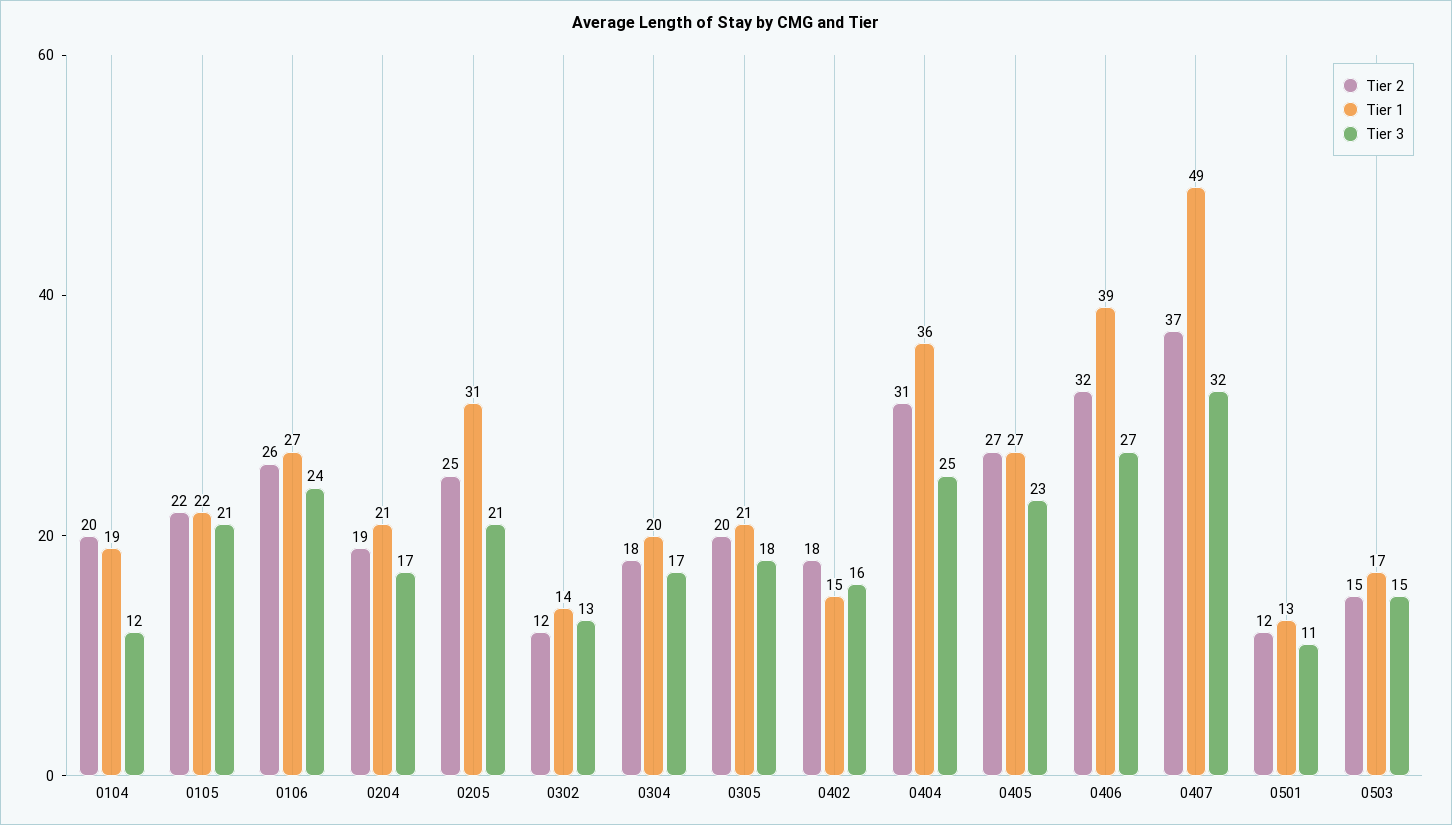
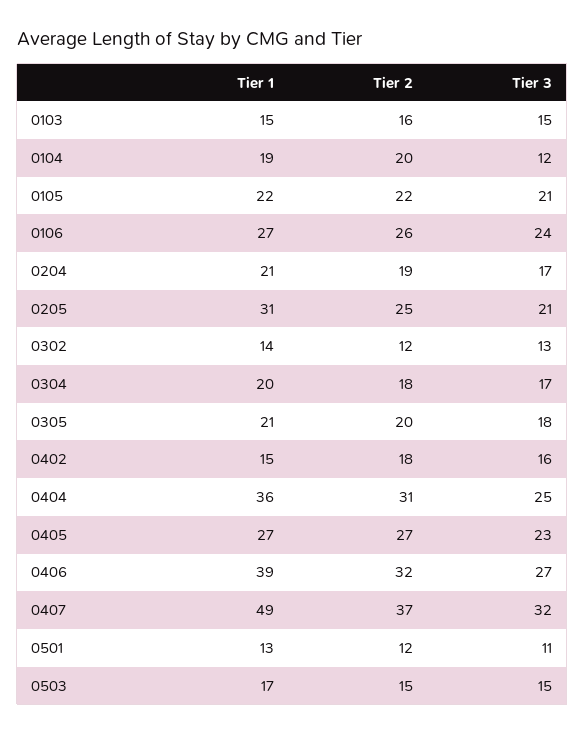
  {
    "Tier 2": {
      "0104": 20,
      "0105": 22,
      "0106": 26,
      "0204": 19,
      "0205": 25,
      "0302": 12,
      "0304": 18,
      "0305": 20,
      "0402": 18,
      "0404": 31,
      "0405": 27,
      "0406": 32,
      "0407": 37,
      "0501": 12,
-     "0503": 15
+     "0503": 15,
+     "0103": 16
    },
    "Tier 1": {
      "0104": 19,
      "0105": 22,
      "0106": 27,
      "0204": 21,
      "0205": 31,
      "0302": 14,
      "0304": 20,
      "0305": 21,
      "0402": 15,
      "0404": 36,
      "0405": 27,
      "0406": 39,
      "0407": 49,
      "0501": 13,
-     "0503": 17
+     "0503": 17,
+     "0103": 15
    },
    "Tier 3": {
      "0104": 12,
      "0105": 21,
      "0106": 24,
      "0204": 17,
      "0205": 21,
      "0302": 13,
      "0304": 17,
      "0305": 18,
      "0402": 16,
      "0404": 25,
      "0405": 23,
      "0406": 27,
      "0407": 32,
      "0501": 11,
-     "0503": 15
+     "0503": 15,
+     "0103": 15
    }
  }

